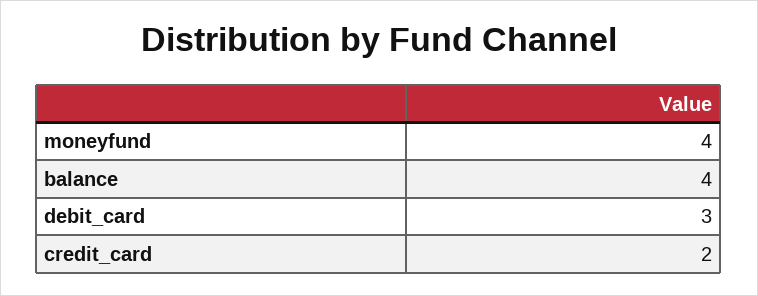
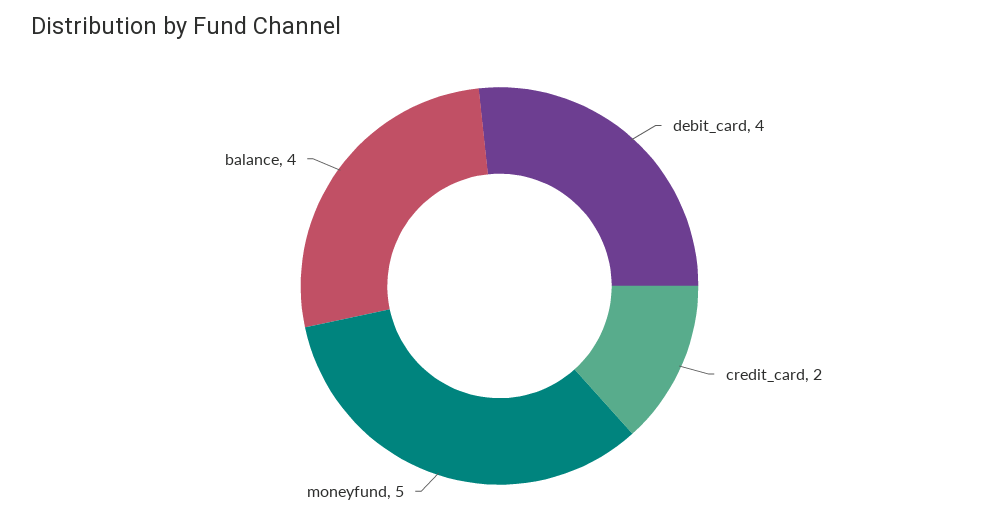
  {
-   "moneyfund": 4,
+   "moneyfund": 5,
    "balance": 4,
-   "debit_card": 3,
+   "debit_card": 4,
    "credit_card": 2
  }

